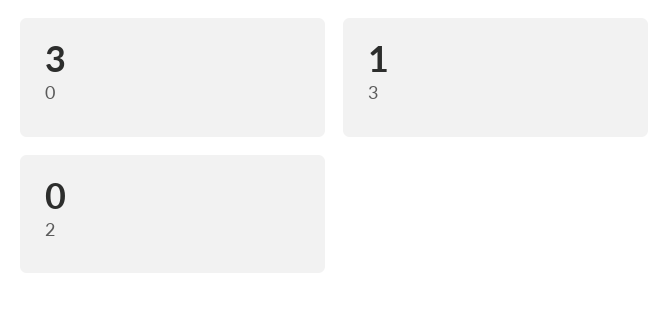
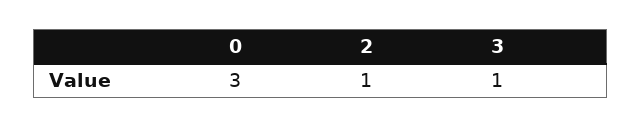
  {
    "0": 3,
    "3": 1,
-   "2": 0
+   "2": 1
  }

